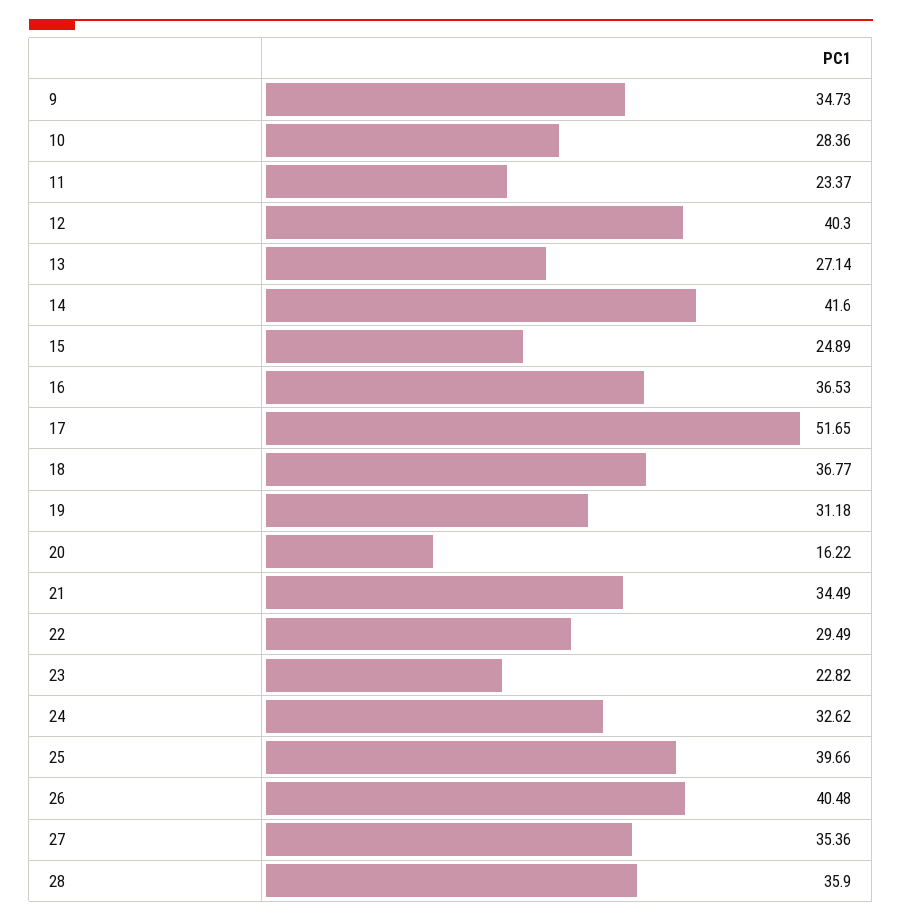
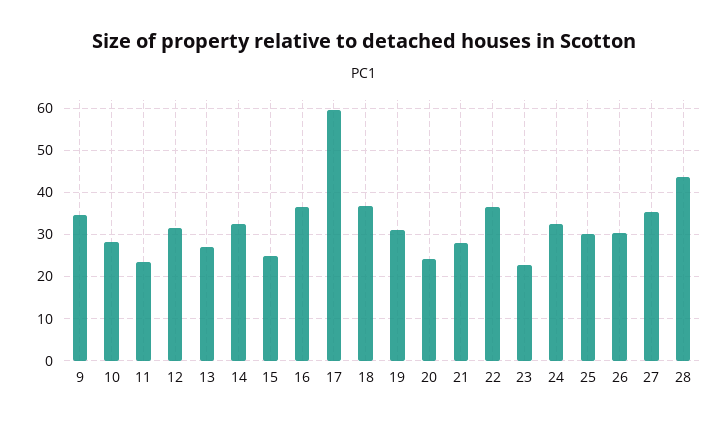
  {
    "9": 34.73,
    "10": 28.36,
    "11": 23.37,
-   "12": 40.3,
+   "12": 32,
    "13": 27.14,
-   "14": 41.6,
+   "14": 32,
    "15": 24.89,
    "16": 36.53,
-   "17": 51.65,
+   "17": 60,
    "18": 36.77,
    "19": 31.18,
-   "20": 16.22,
+   "20": 24,
-   "21": 34.49,
+   "21": 28,
-   "22": 29.49,
+   "22": 36,
    "23": 22.82,
    "24": 32.62,
-   "25": 39.66,
+   "25": 30,
-   "26": 40.48,
+   "26": 30,
    "27": 35.36,
-   "28": 35.9
+   "28": 44
  }

